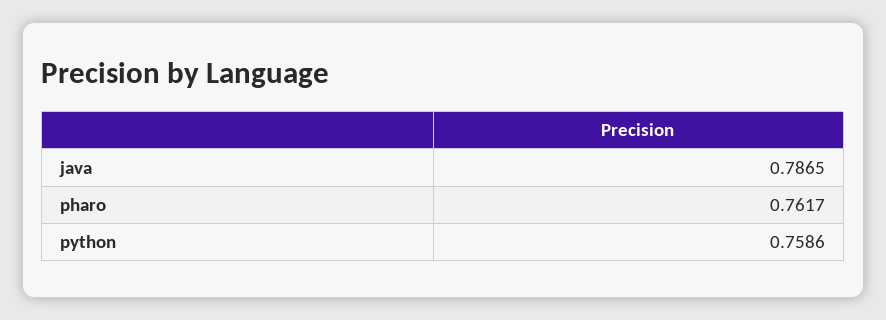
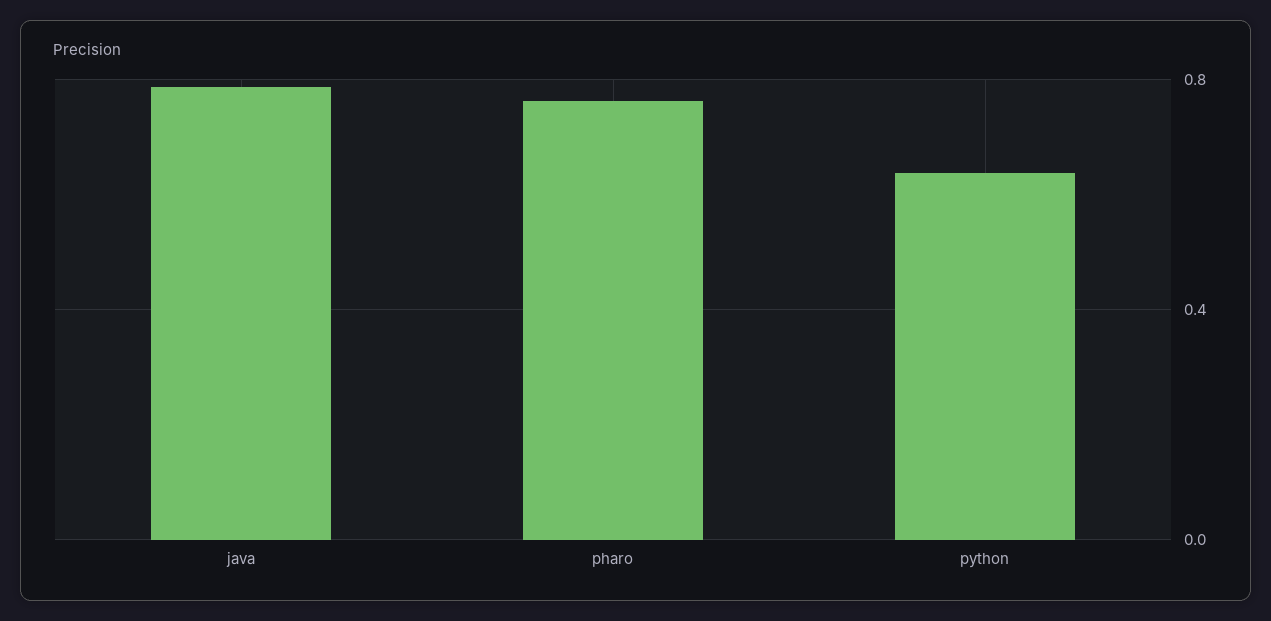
  {
    "java": 0.7865,
    "pharo": 0.7617,
-   "python": 0.7586
+   "python": 0.65
  }

